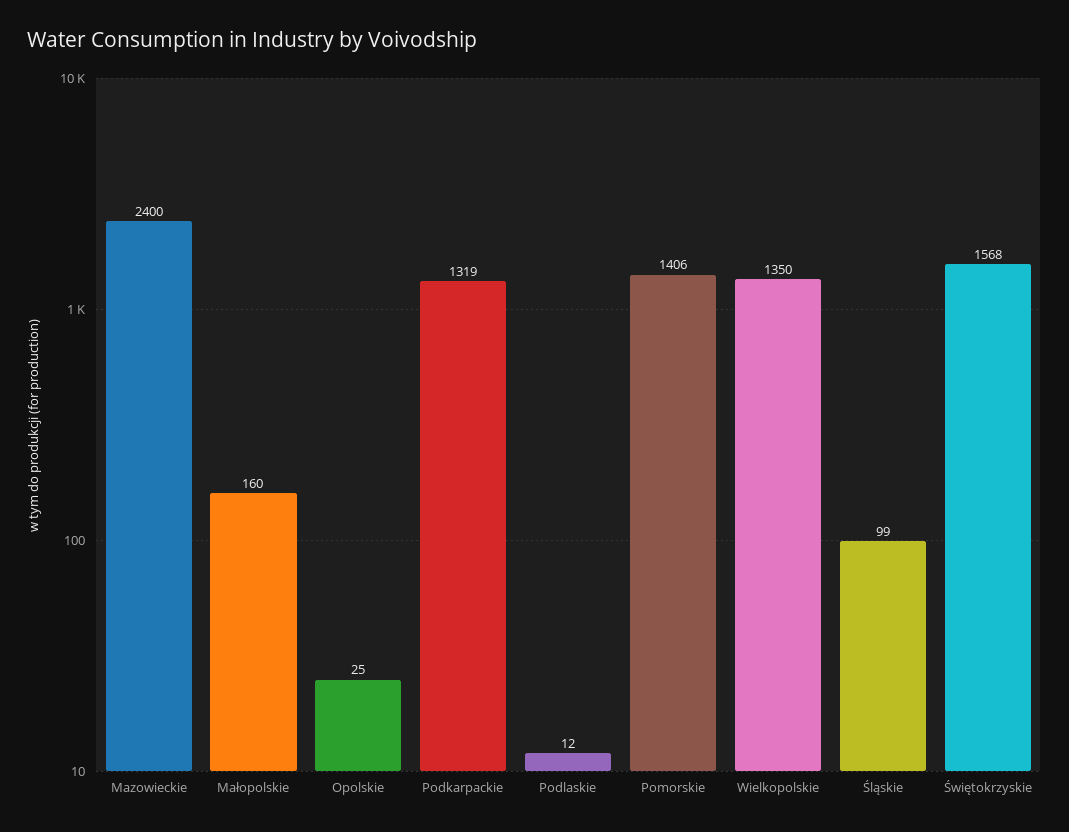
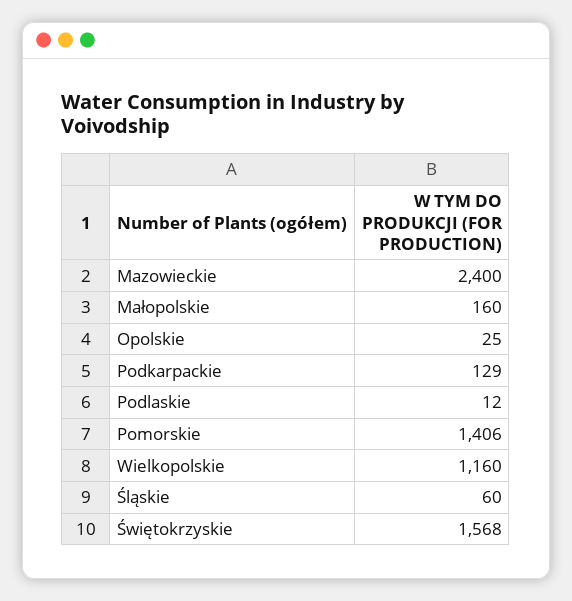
  {
    "Mazowieckie": 2400,
    "Małopolskie": 160,
    "Opolskie": 25,
-   "Podkarpackie": 1319,
+   "Podkarpackie": 129,
    "Podlaskie": 12,
    "Pomorskie": 1406,
-   "Wielkopolskie": 1350,
+   "Wielkopolskie": 1160,
-   "Śląskie": 99,
+   "Śląskie": 60,
    "Świętokrzyskie": 1568
  }

